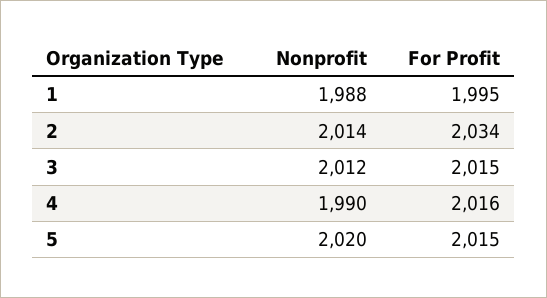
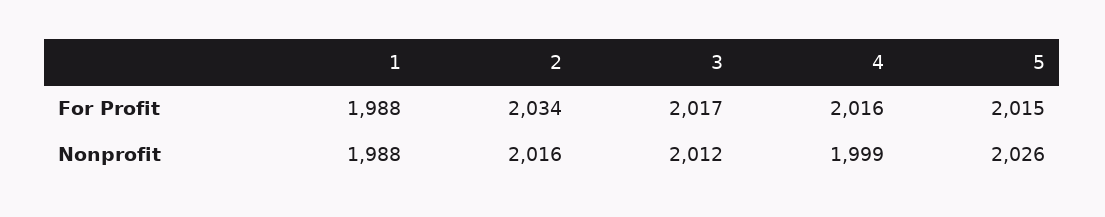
  {
    "Nonprofit": {
      "1": 1988,
-     "2": 2014,
+     "2": 2016,
      "3": 2012,
-     "4": 1990,
+     "4": 1999,
-     "5": 2020
+     "5": 2026
    },
    "For Profit": {
-     "1": 1995,
+     "1": 1988,
      "2": 2034,
-     "3": 2015,
+     "3": 2017,
      "4": 2016,
      "5": 2015
    }
  }

